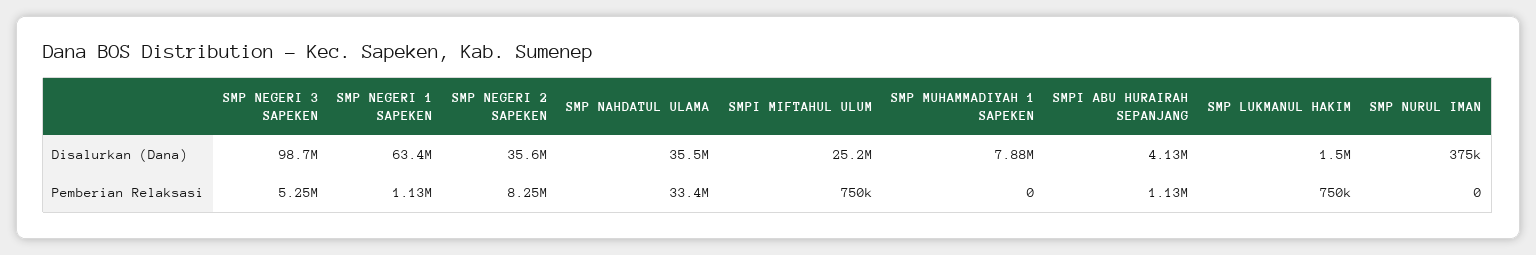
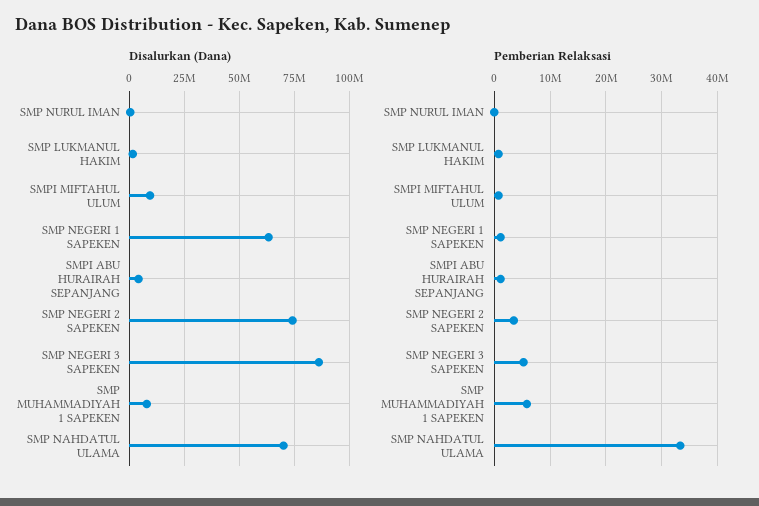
  {
    "Disalurkan (Dana)": {
-     "SMP NEGERI 3 SAPEKEN": 98700000,
+     "SMP NEGERI 3 SAPEKEN": 85000000,
      "SMP NEGERI 1 SAPEKEN": 63400000,
-     "SMP NEGERI 2 SAPEKEN": 35600000,
+     "SMP NEGERI 2 SAPEKEN": 75000000,
-     "SMP NAHDATUL ULAMA": 35500000,
+     "SMP NAHDATUL ULAMA": 70000000,
-     "SMPI MIFTAHUL ULUM": 25200000,
+     "SMPI MIFTAHUL ULUM": 10000000,
      "SMP MUHAMMADIYAH 1 SAPEKEN": 7880000,
      "SMPI ABU HURAIRAH SEPANJANG": 4130000,
      "SMP LUKMANUL HAKIM": 1500000,
      "SMP NURUL IMAN": 375000
    },
    "Pemberian Relaksasi": {
      "SMP NEGERI 3 SAPEKEN": 5250000,
      "SMP NEGERI 1 SAPEKEN": 1130000,
-     "SMP NEGERI 2 SAPEKEN": 8250000,
+     "SMP NEGERI 2 SAPEKEN": 4000000,
      "SMP NAHDATUL ULAMA": 33400000,
      "SMPI MIFTAHUL ULUM": 750000,
-     "SMP MUHAMMADIYAH 1 SAPEKEN": 0,
+     "SMP MUHAMMADIYAH 1 SAPEKEN": 6000000,
      "SMPI ABU HURAIRAH SEPANJANG": 1130000,
      "SMP LUKMANUL HAKIM": 750000,
      "SMP NURUL IMAN": 0
    }
  }

